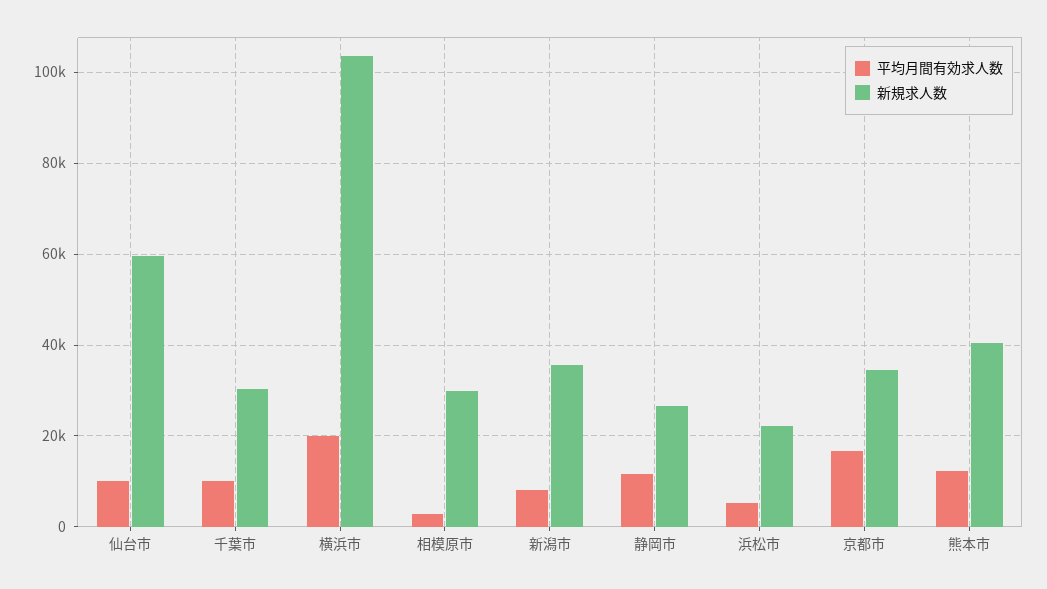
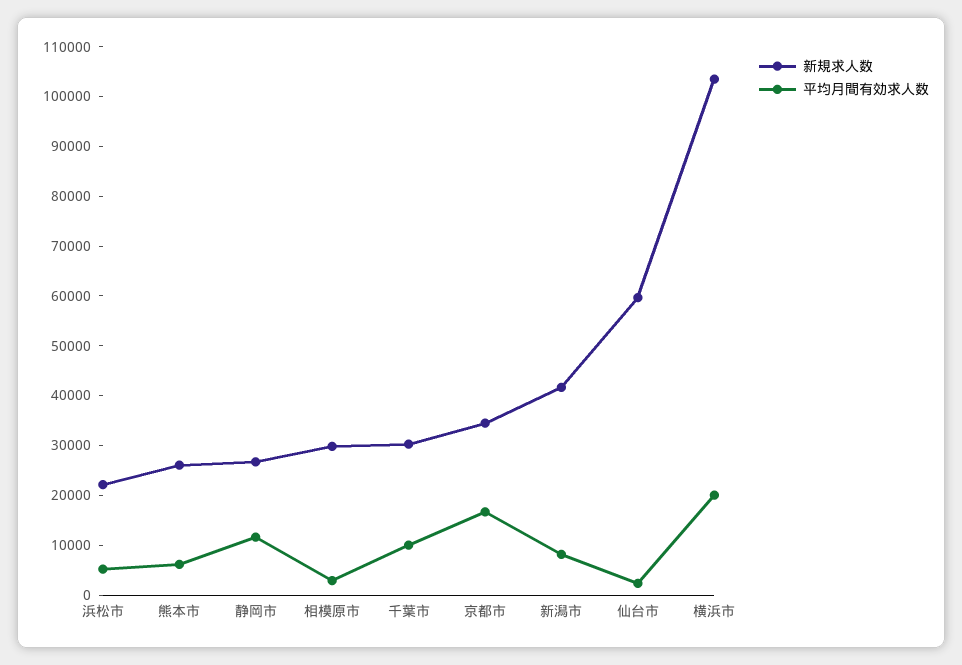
  {
    "平均月間有効求人数": {
-     "仙台市": 10000,
+     "仙台市": 2000,
      "千葉市": 10000,
      "横浜市": 20000,
      "相模原市": 2000,
      "新潟市": 8000,
      "静岡市": 12000,
      "浜松市": 6000,
      "京都市": 16000,
-     "熊本市": 12000
+     "熊本市": 6000
    },
    "新規求人数": {
      "仙台市": 60000,
      "千葉市": 30000,
      "横浜市": 104000,
      "相模原市": 30000,
-     "新潟市": 36000,
+     "新潟市": 42000,
      "静岡市": 26000,
      "浜松市": 22000,
      "京都市": 34000,
-     "熊本市": 40000
+     "熊本市": 26000
    }
  }

